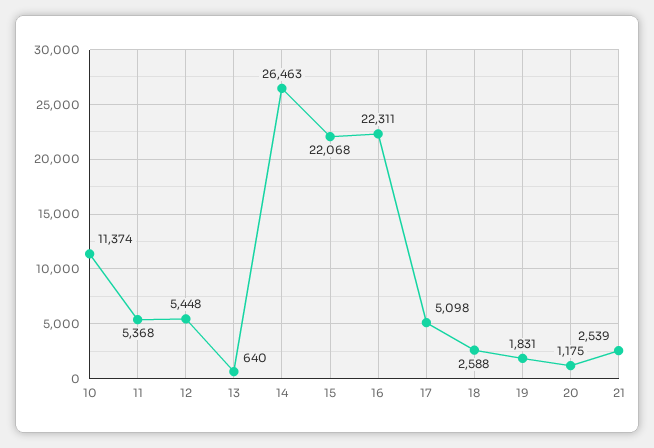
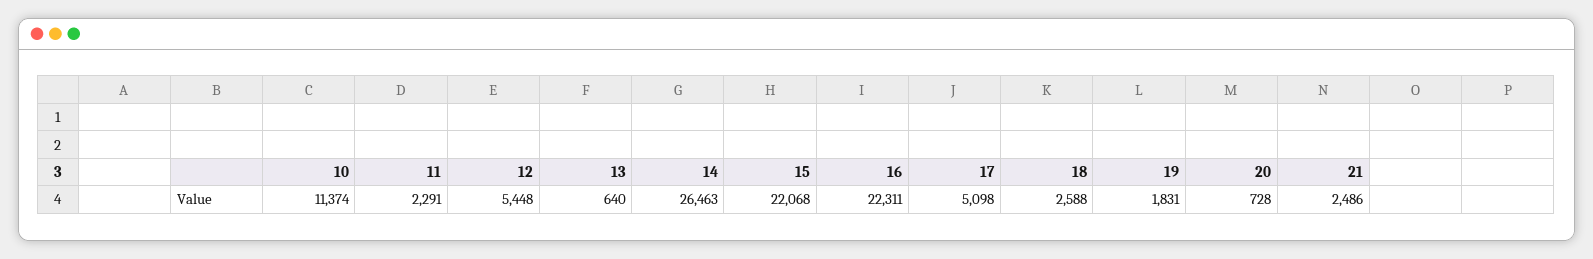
  {
    "10": 11374,
-   "11": 5368,
+   "11": 2291,
    "12": 5448,
    "13": 640,
    "14": 26463,
    "15": 22068,
    "16": 22311,
    "17": 5098,
    "18": 2588,
    "19": 1831,
-   "20": 1175,
+   "20": 728,
-   "21": 2539
+   "21": 2486
  }

